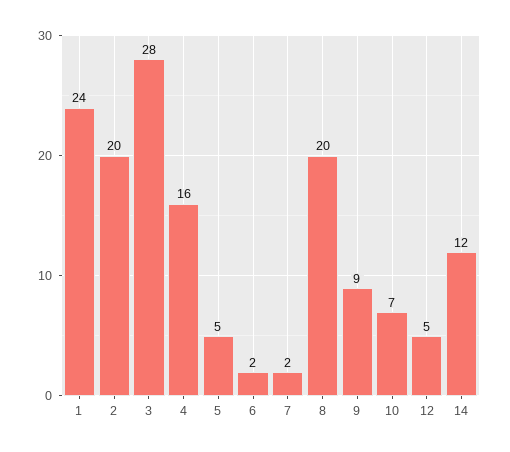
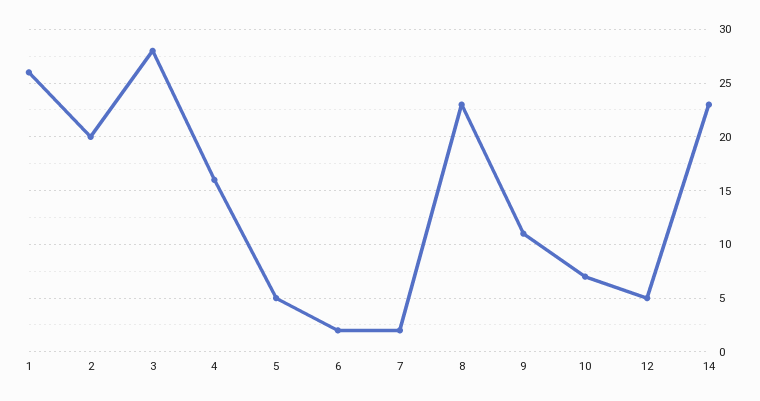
  {
-   "1": 24,
+   "1": 26,
    "2": 20,
    "3": 28,
    "4": 16,
    "5": 5,
    "6": 2,
    "7": 2,
-   "8": 20,
+   "8": 23,
-   "9": 9,
+   "9": 11,
    "10": 7,
    "12": 5,
-   "14": 12
+   "14": 23
  }

